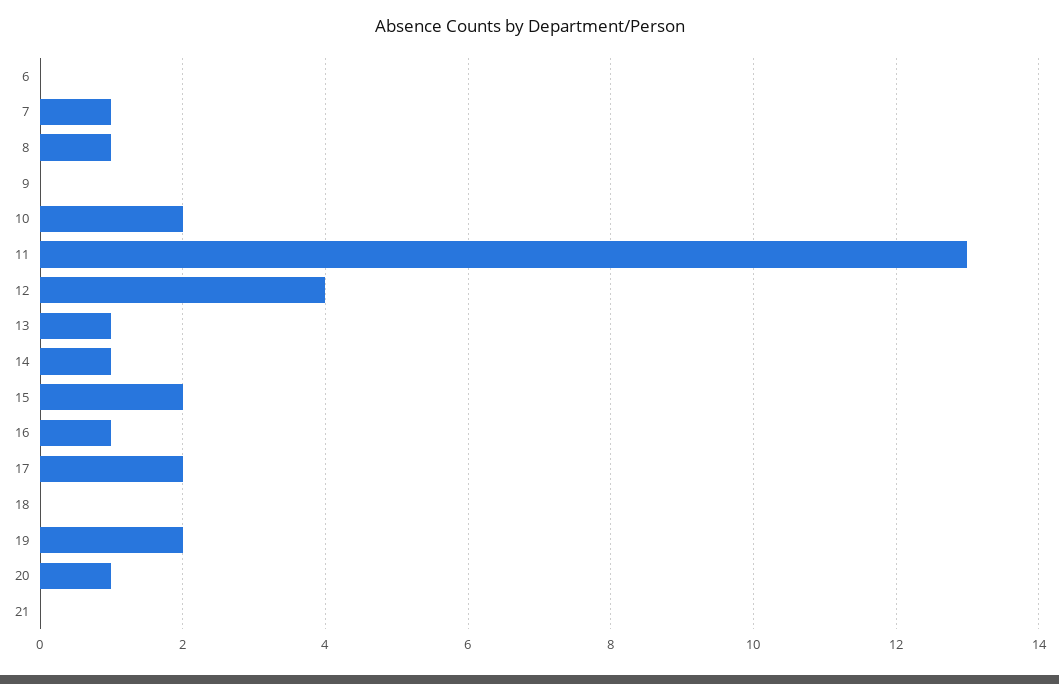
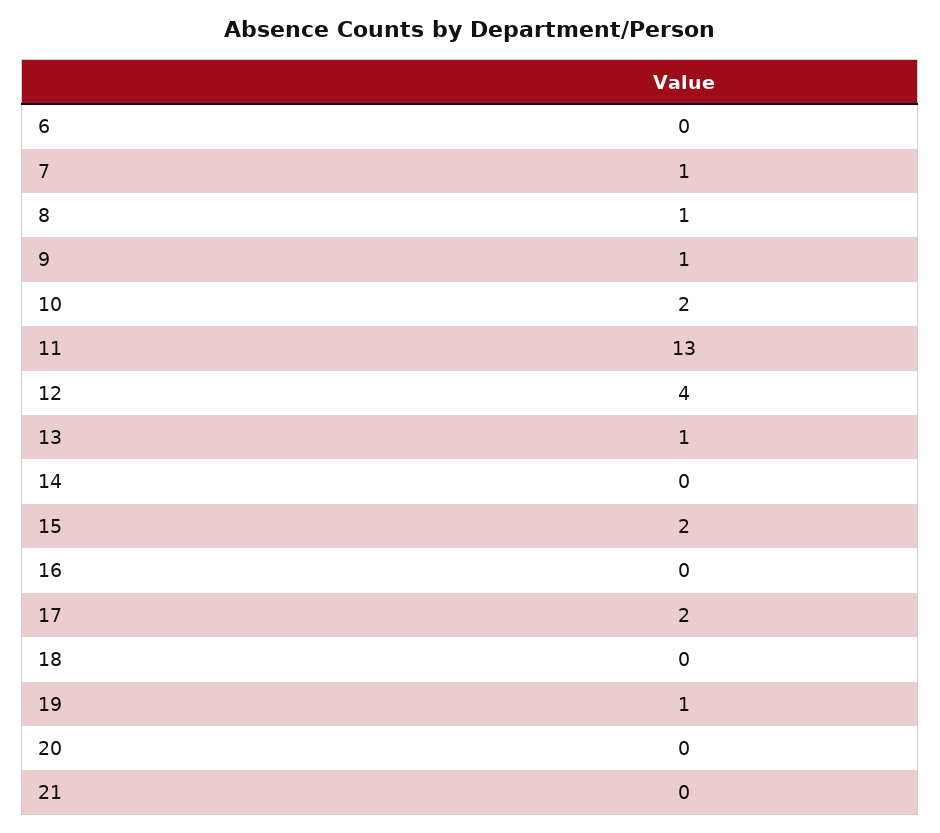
  {
    "6": 0,
    "7": 1,
    "8": 1,
-   "9": 0,
+   "9": 1,
    "10": 2,
    "11": 13,
    "12": 4,
    "13": 1,
-   "14": 1,
+   "14": 0,
    "15": 2,
-   "16": 1,
+   "16": 0,
    "17": 2,
    "18": 0,
-   "19": 2,
+   "19": 1,
-   "20": 1,
+   "20": 0,
    "21": 0
  }

